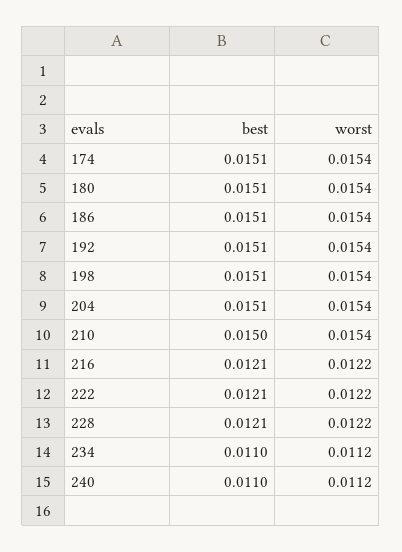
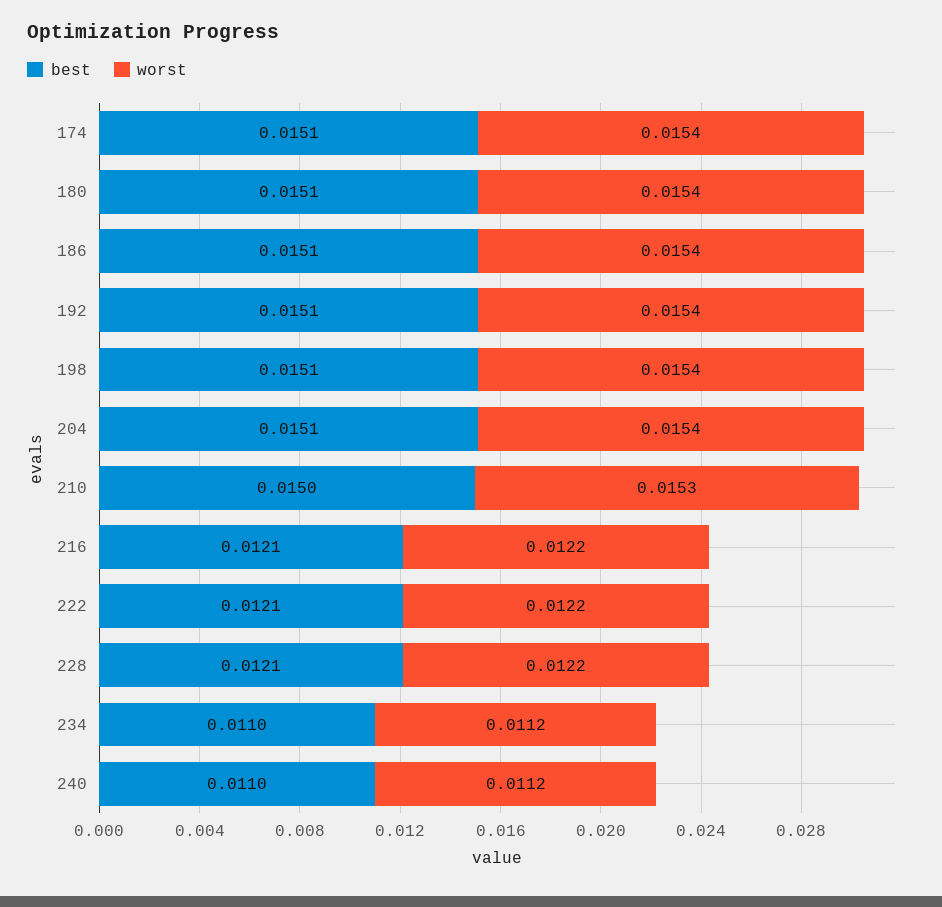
  {
    "best": {
      "174": 0.0151,
      "180": 0.0151,
      "186": 0.0151,
      "192": 0.0151,
      "198": 0.0151,
      "204": 0.0151,
      "210": 0.015,
      "216": 0.0121,
      "222": 0.0121,
      "228": 0.0121,
      "234": 0.011,
      "240": 0.011
    },
    "worst": {
      "174": 0.0154,
      "180": 0.0154,
      "186": 0.0154,
      "192": 0.0154,
      "198": 0.0154,
      "204": 0.0154,
-     "210": 0.0154,
+     "210": 0.0153,
      "216": 0.0122,
      "222": 0.0122,
      "228": 0.0122,
      "234": 0.0112,
      "240": 0.0112
    }
  }

